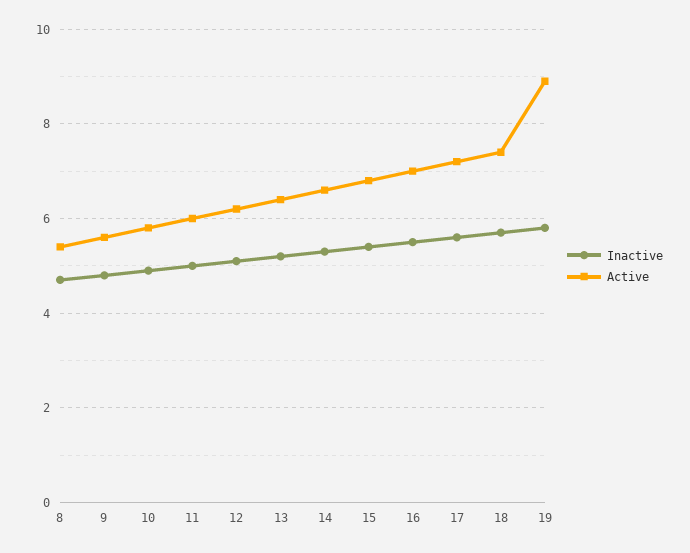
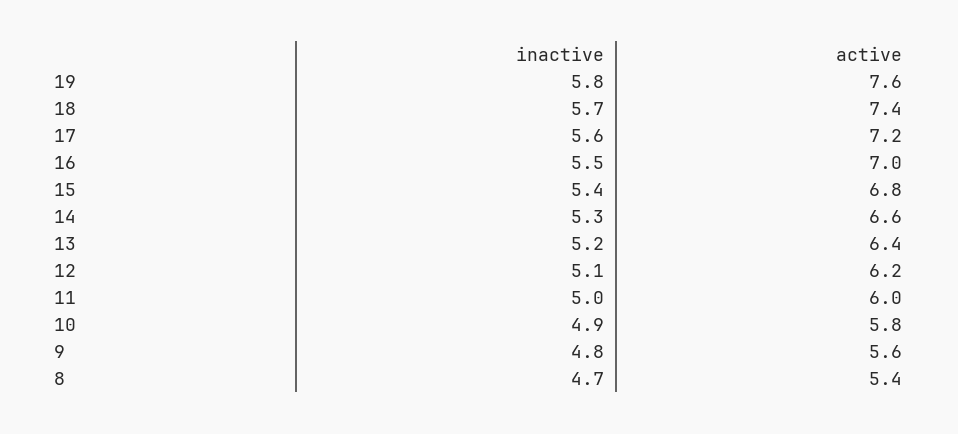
  {
    "Inactive": {
      "8": 4.7,
      "9": 4.8,
      "10": 4.9,
      "11": 5,
      "12": 5.1,
      "13": 5.2,
      "14": 5.3,
      "15": 5.4,
      "16": 5.5,
      "17": 5.6,
      "18": 5.7,
      "19": 5.8
    },
    "Active": {
      "8": 5.4,
      "9": 5.6,
      "10": 5.8,
      "11": 6,
      "12": 6.2,
      "13": 6.4,
      "14": 6.6,
      "15": 6.8,
      "16": 7,
      "17": 7.2,
      "18": 7.4,
-     "19": 9
+     "19": 7.6
    }
  }

